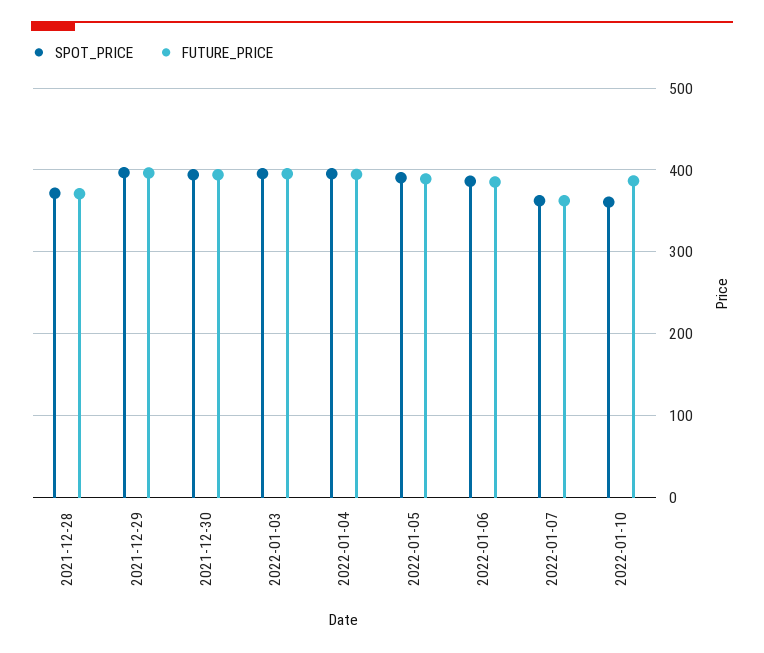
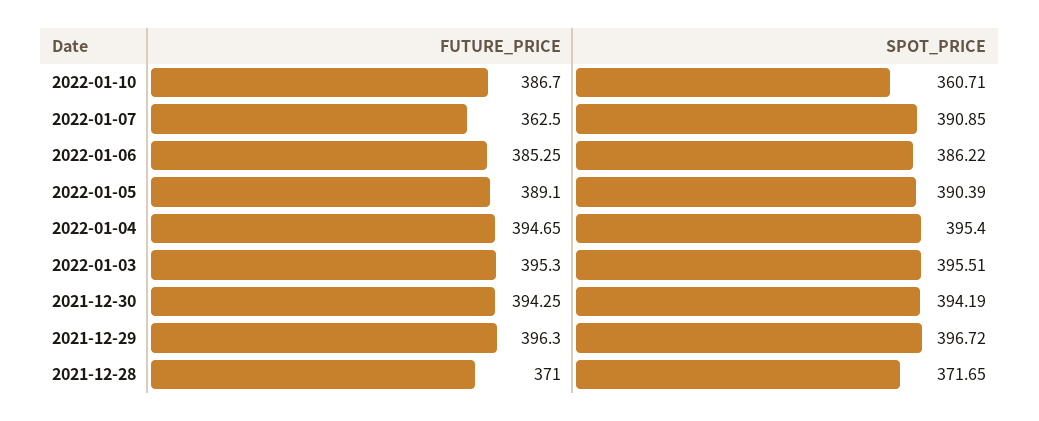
  {
    "SPOT_PRICE": {
      "2021-12-28": 371.65,
      "2021-12-29": 396.72,
      "2021-12-30": 394.19,
      "2022-01-03": 395.51,
      "2022-01-04": 395.4,
      "2022-01-05": 390.39,
      "2022-01-06": 386.22,
-     "2022-01-07": 360,
+     "2022-01-07": 390.85,
      "2022-01-10": 360.71
    },
    "FUTURE_PRICE": {
      "2021-12-28": 371,
      "2021-12-29": 396.3,
      "2021-12-30": 394.25,
      "2022-01-03": 395.3,
      "2022-01-04": 394.65,
      "2022-01-05": 389.1,
      "2022-01-06": 385.25,
      "2022-01-07": 362.5,
      "2022-01-10": 386.7
    }
  }

